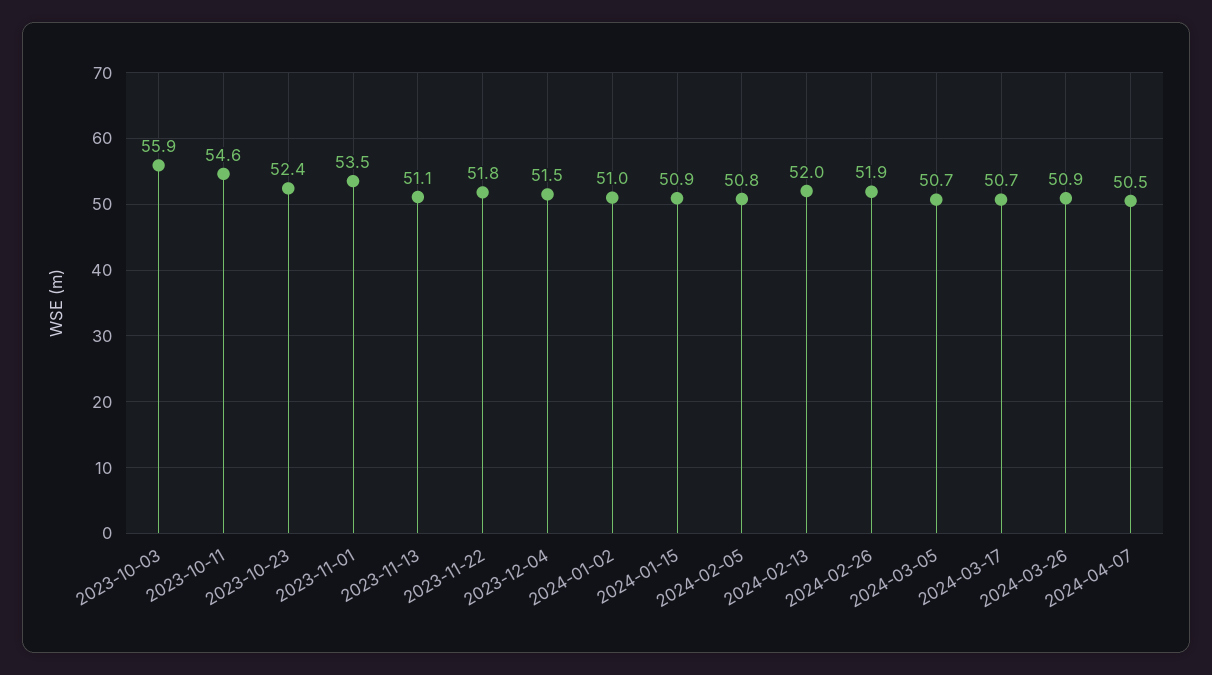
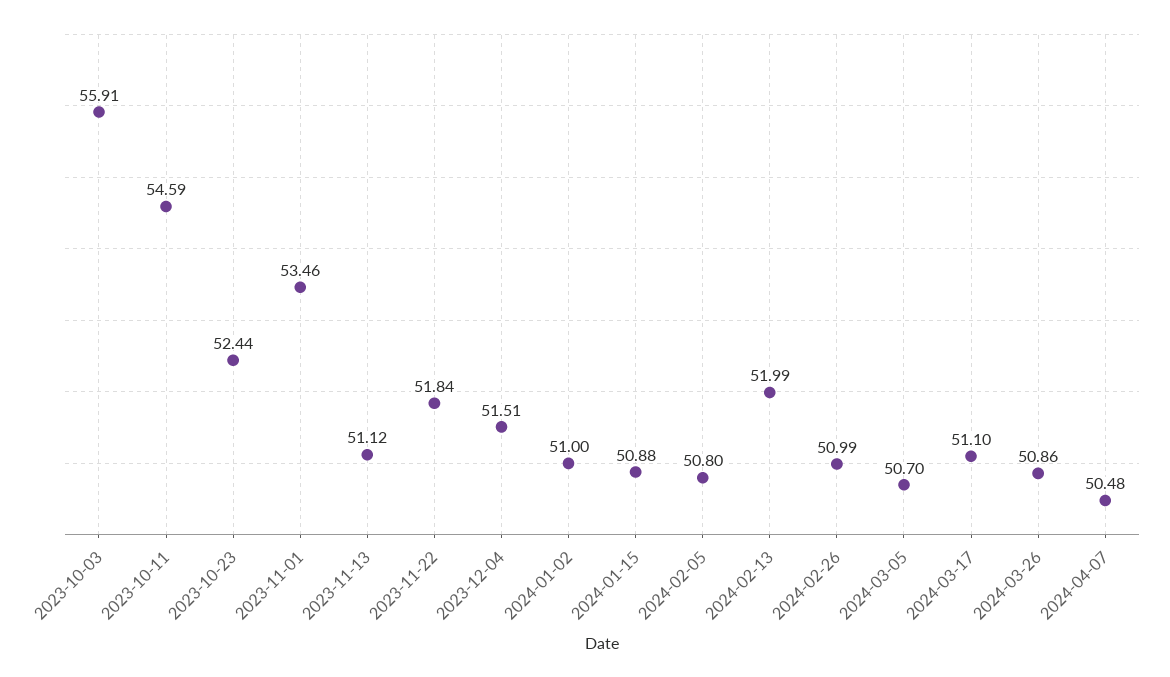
  {
    "2023-10-03": 55.91,
    "2023-10-11": 54.59,
    "2023-10-23": 52.44,
    "2023-11-01": 53.46,
    "2023-11-13": 51.12,
    "2023-11-22": 51.84,
    "2023-12-04": 51.51,
    "2024-01-02": 51,
    "2024-01-15": 50.88,
    "2024-02-05": 50.8,
    "2024-02-13": 51.99,
-   "2024-02-26": 51.9,
+   "2024-02-26": 50.99,
    "2024-03-05": 50.7,
-   "2024-03-17": 50.7,
+   "2024-03-17": 51.1,
    "2024-03-26": 50.86,
    "2024-04-07": 50.48
  }

